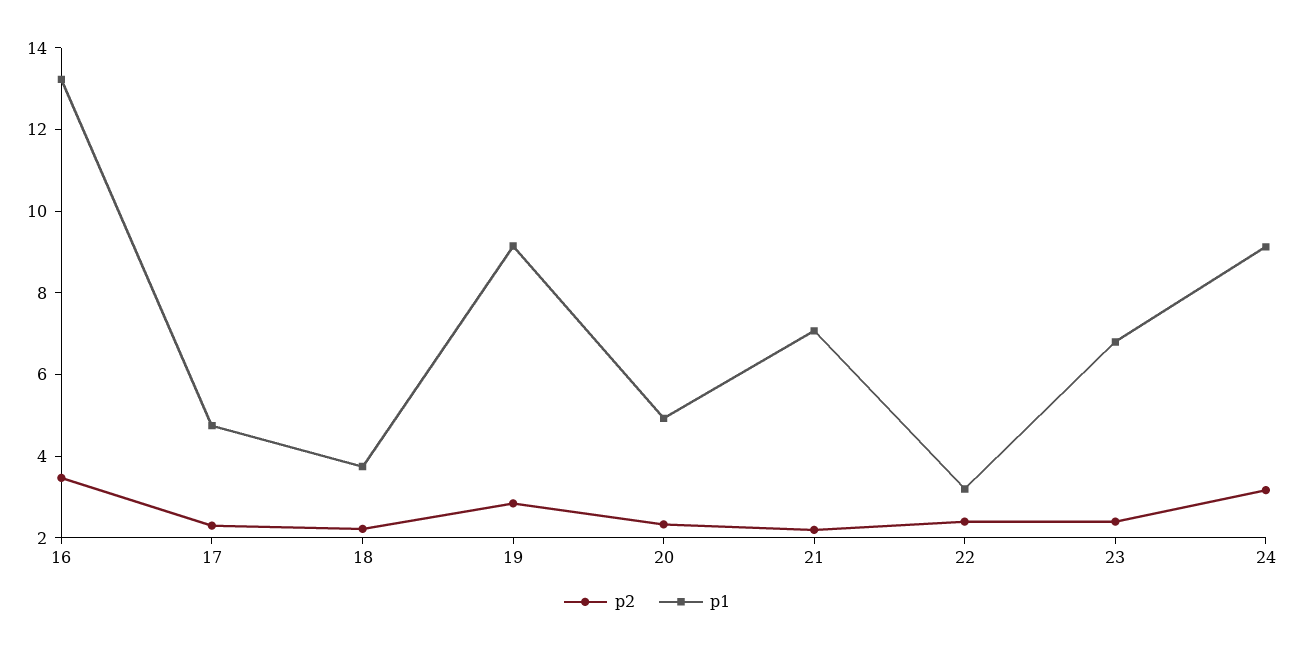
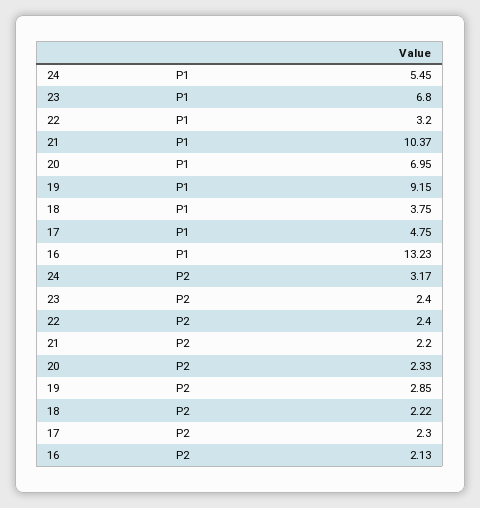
  {
    "p2": {
-     "16": 3.5,
+     "16": 2.13,
      "17": 2.3,
      "18": 2.22,
      "19": 2.85,
      "20": 2.33,
      "21": 2.2,
      "22": 2.4,
      "23": 2.4,
      "24": 3.17
    },
    "p1": {
      "16": 13.23,
      "17": 4.75,
      "18": 3.75,
      "19": 9.15,
-     "20": 5,
+     "20": 6.95,
-     "21": 7,
+     "21": 10.37,
      "22": 3.2,
      "23": 6.8,
-     "24": 9
+     "24": 5.45
    }
  }

